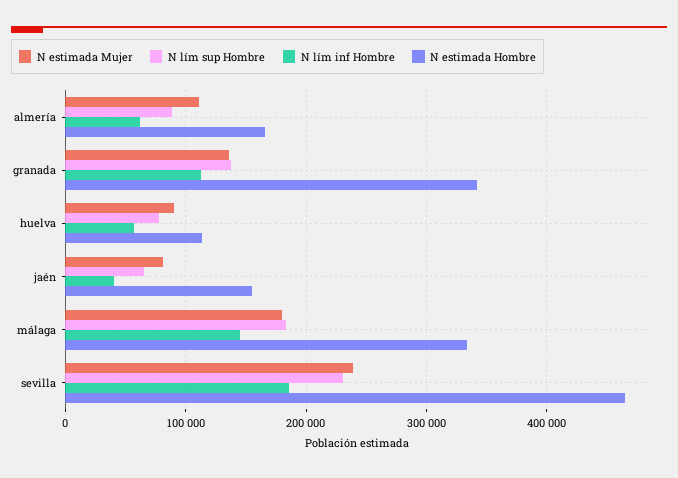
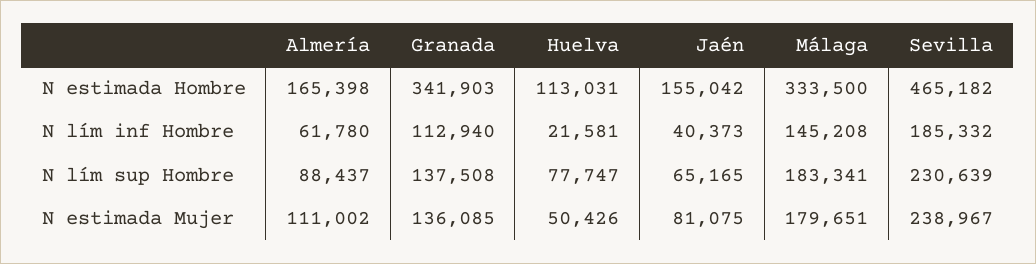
  {
    "N estimada Mujer": {
      "almería": 111002,
      "granada": 136085,
-     "huelva": 90000,
+     "huelva": 50426,
      "jaén": 81075,
      "málaga": 179651,
      "sevilla": 238967
    },
    "N lím sup Hombre": {
      "almería": 88437,
      "granada": 137508,
      "huelva": 77747,
      "jaén": 65165,
      "málaga": 183341,
      "sevilla": 230639
    },
    "N lím inf Hombre": {
      "almería": 61780,
      "granada": 112940,
-     "huelva": 60000,
+     "huelva": 21581,
      "jaén": 40373,
      "málaga": 145208,
      "sevilla": 185332
    },
    "N estimada Hombre": {
      "almería": 165398,
      "granada": 341903,
      "huelva": 113031,
      "jaén": 155042,
      "málaga": 333500,
      "sevilla": 465182
    }
  }

